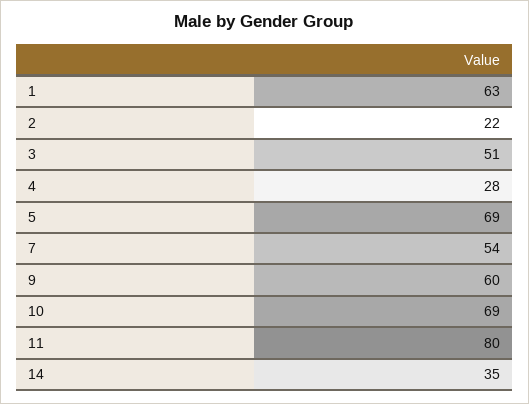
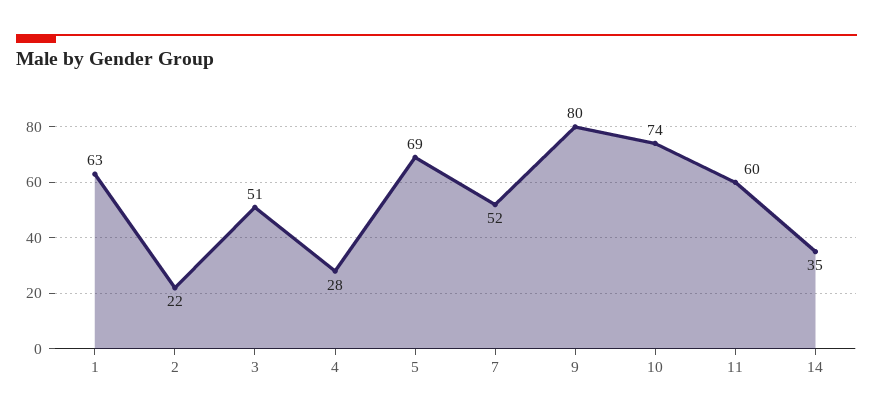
  {
    "1": 63,
    "2": 22,
    "3": 51,
    "4": 28,
    "5": 69,
-   "7": 54,
+   "7": 52,
-   "9": 60,
+   "9": 80,
-   "10": 69,
+   "10": 74,
-   "11": 80,
+   "11": 60,
    "14": 35
  }

